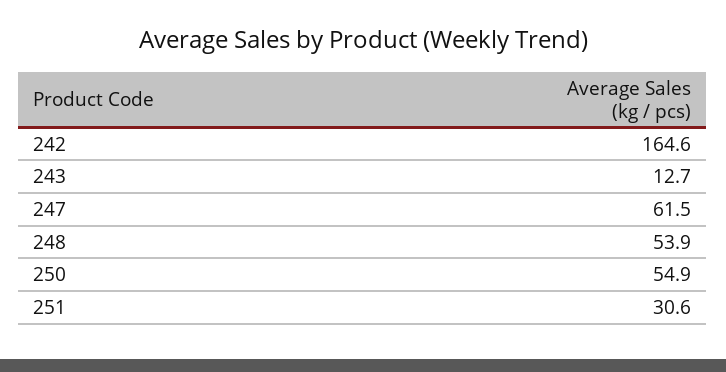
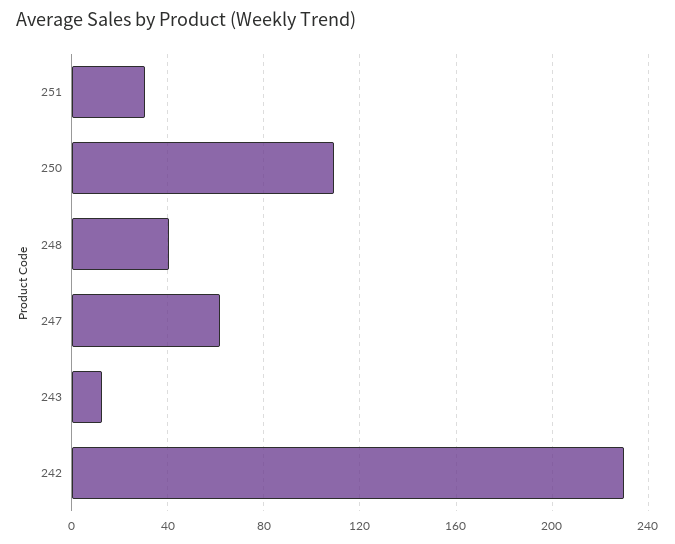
  {
-   "242": 164.6,
+   "242": 230,
    "243": 12.7,
    "247": 61.5,
-   "248": 53.9,
+   "248": 40,
-   "250": 54.9,
+   "250": 110,
    "251": 30.6
  }

